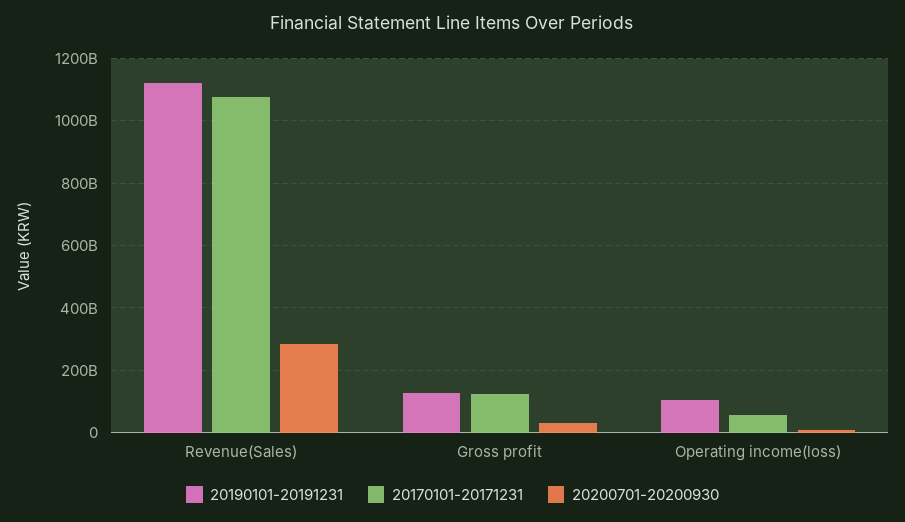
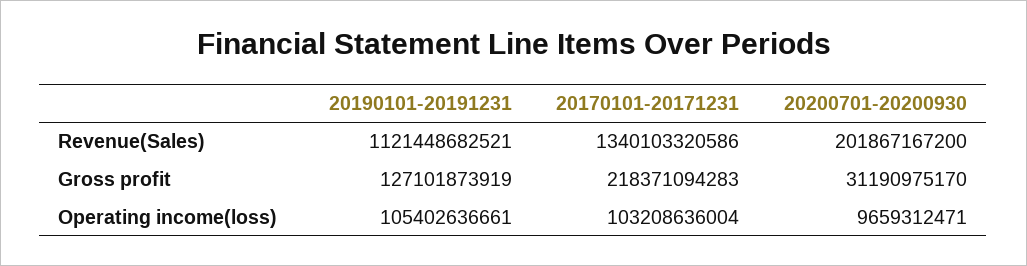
  {
    "20190101-20191231": {
      "Revenue(Sales)": 1121448682521,
      "Gross profit": 127101873919,
      "Operating income(loss)": 105402636661
    },
    "20170101-20171231": {
-     "Revenue(Sales)": 1080000000000,
+     "Revenue(Sales)": 1340103320586,
-     "Gross profit": 120000000000,
+     "Gross profit": 218371094283,
-     "Operating income(loss)": 60000000000
+     "Operating income(loss)": 103208636004
    },
    "20200701-20200930": {
-     "Revenue(Sales)": 280000000000,
+     "Revenue(Sales)": 201867167200,
      "Gross profit": 31190975170,
      "Operating income(loss)": 9659312471
    }
  }

